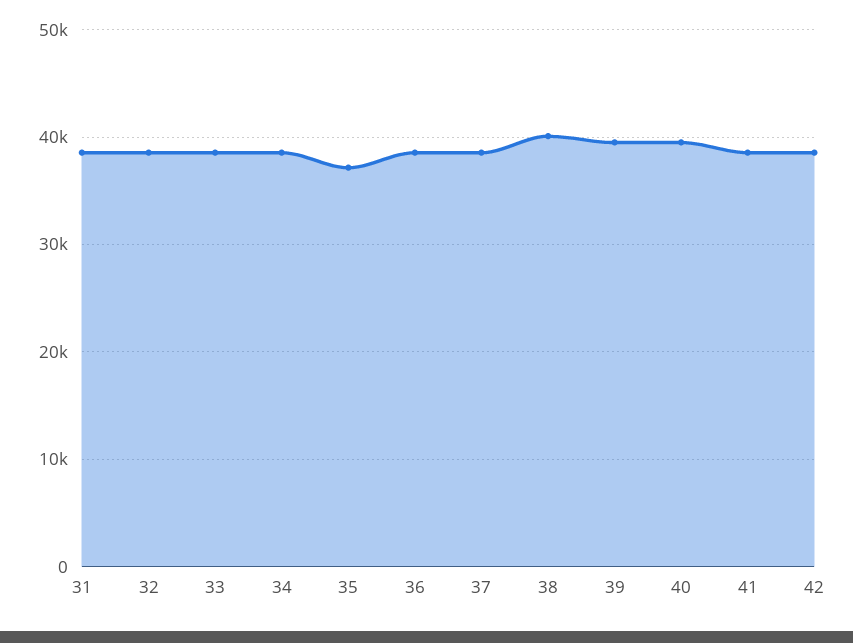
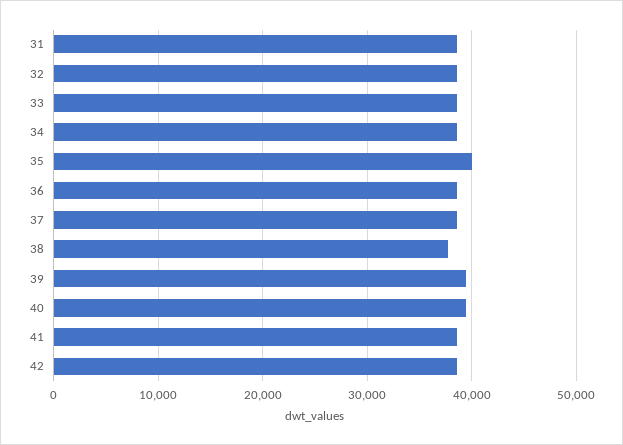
  {
    "31": 39000,
    "32": 39000,
    "33": 39000,
    "34": 39000,
-   "35": 37000,
+   "35": 40000,
    "36": 39000,
    "37": 39000,
-   "38": 40000,
+   "38": 38000,
    "39": 40000,
    "40": 40000,
    "41": 39000,
    "42": 39000
  }

